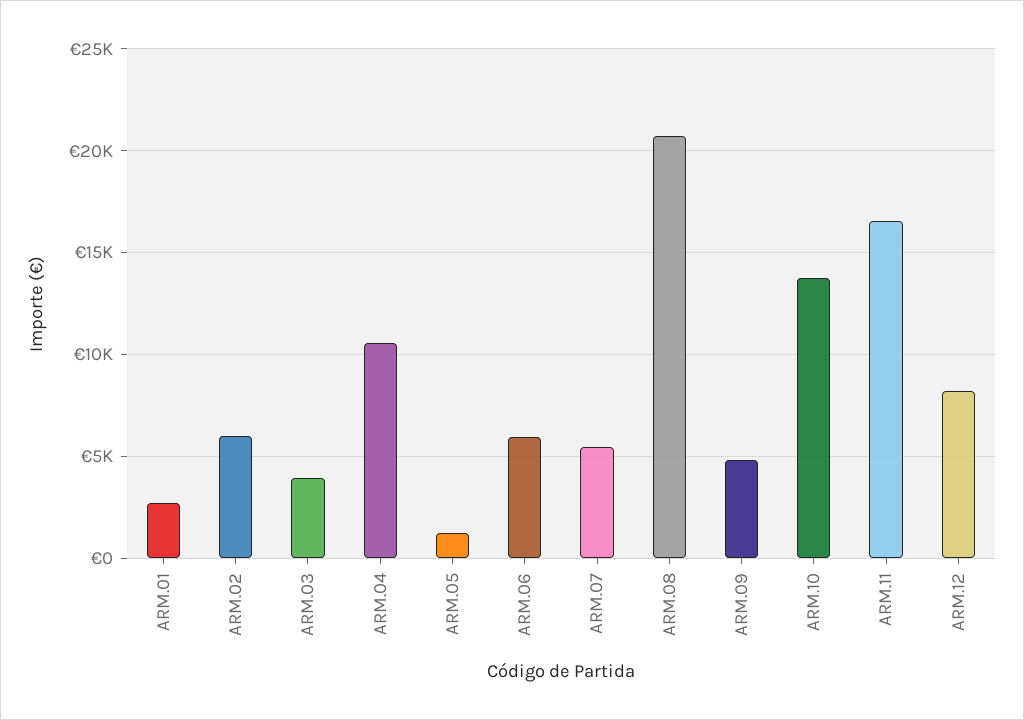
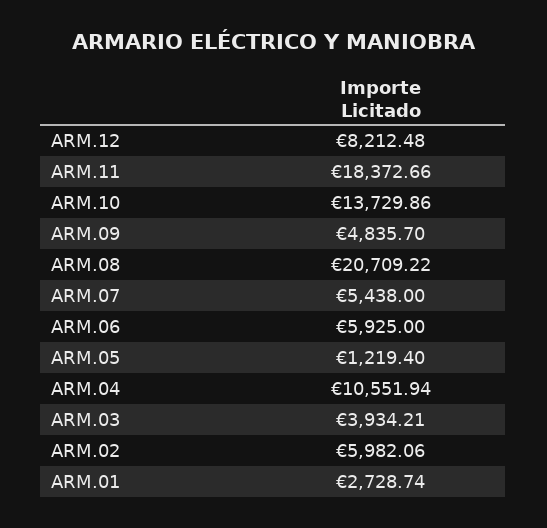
  {
    "ARM.01": 2728.74,
    "ARM.02": 5982.06,
    "ARM.03": 3934.21,
    "ARM.04": 10551.94,
    "ARM.05": 1219.4,
    "ARM.06": 5925,
    "ARM.07": 5438,
    "ARM.08": 20709.22,
    "ARM.09": 4835.7,
    "ARM.10": 13729.86,
-   "ARM.11": 16500,
+   "ARM.11": 18372.66,
    "ARM.12": 8212.48
  }

